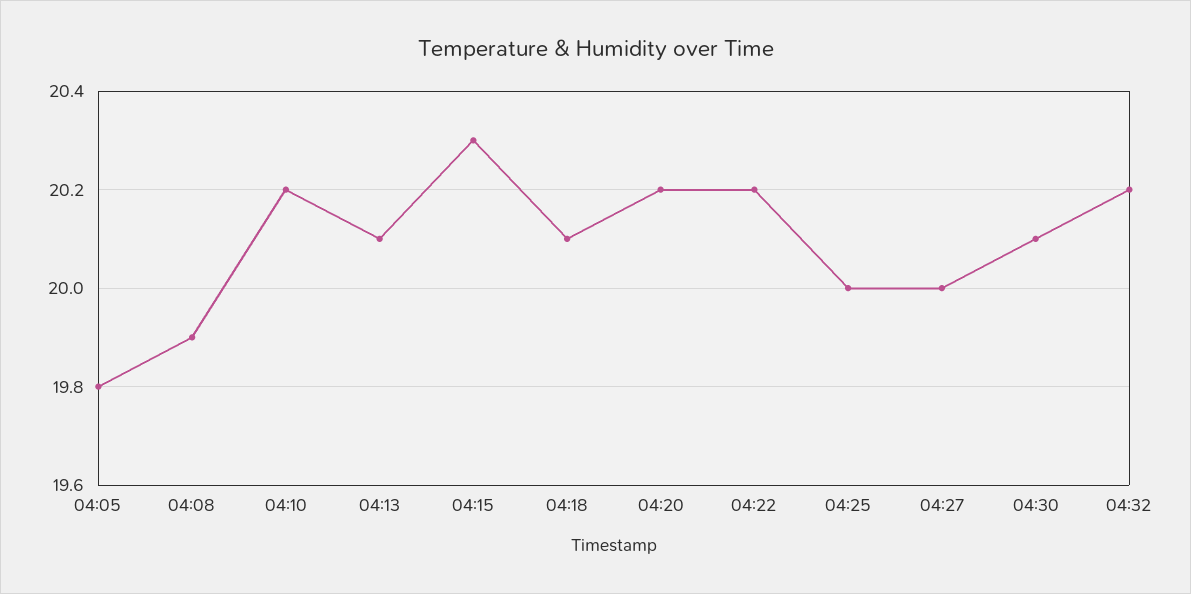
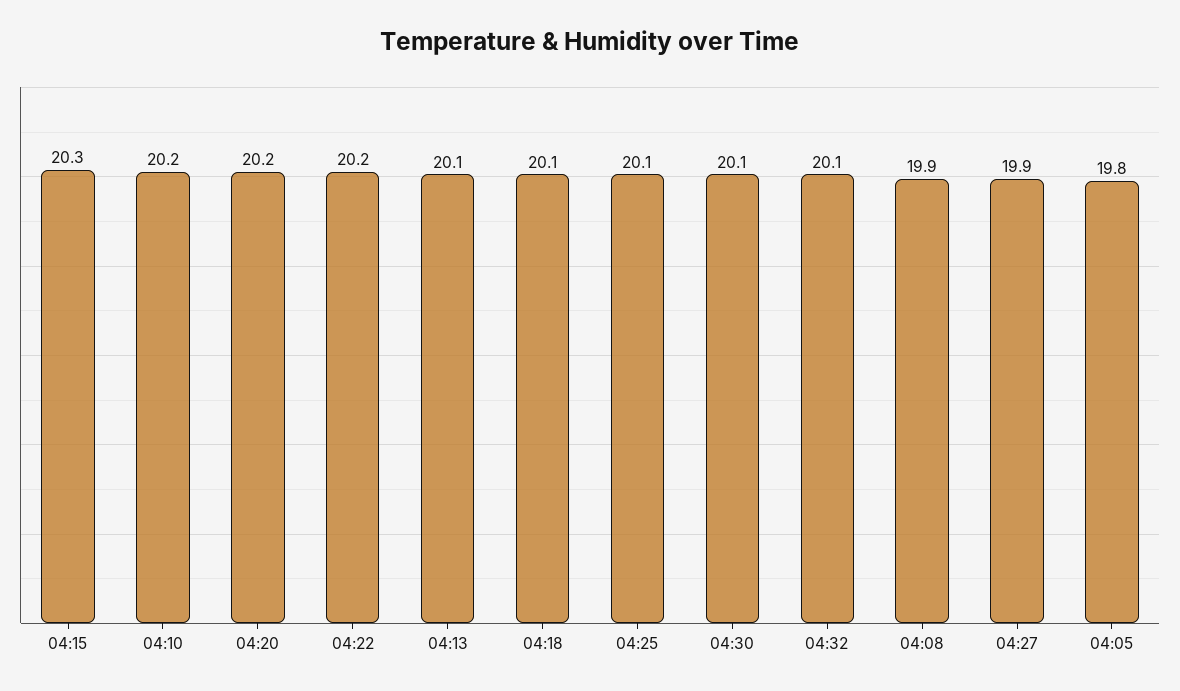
  {
    "04:05": 19.8,
    "04:08": 19.9,
    "04:10": 20.2,
    "04:13": 20.1,
    "04:15": 20.3,
    "04:18": 20.1,
    "04:20": 20.2,
    "04:22": 20.2,
-   "04:25": 20,
+   "04:25": 20.1,
-   "04:27": 20,
+   "04:27": 19.9,
    "04:30": 20.1,
-   "04:32": 20.2
+   "04:32": 20.1
  }

